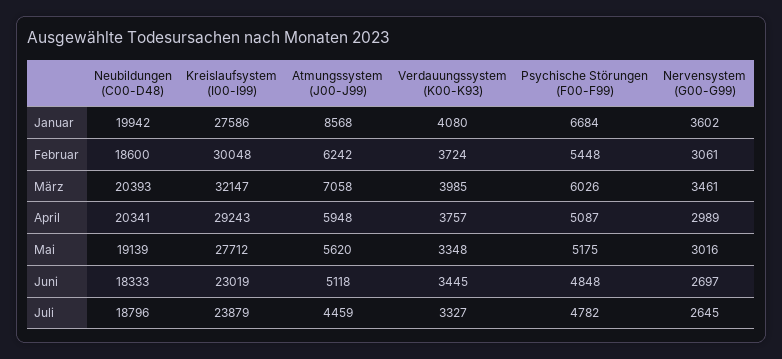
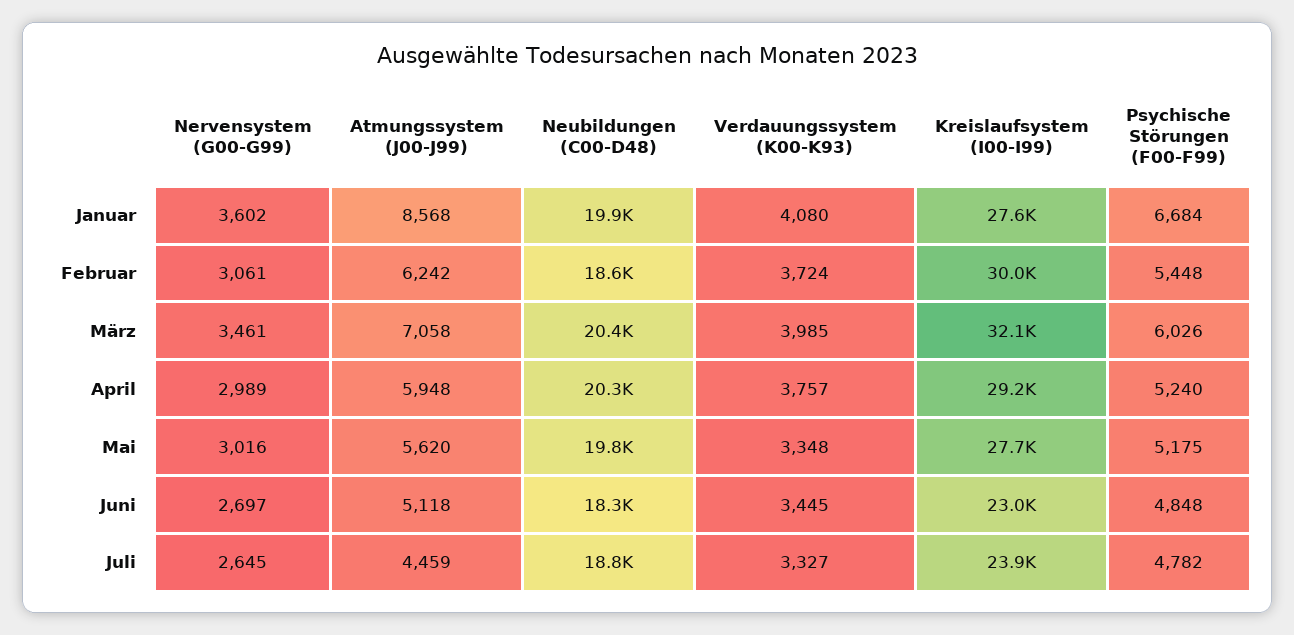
  {
    "Neubildungen (C00-D48)": {
      "Januar": 19942,
      "Februar": 18600,
      "März": 20393,
      "April": 20341,
-     "Mai": 19139,
+     "Mai": 19800,
      "Juni": 18333,
      "Juli": 18796
    },
    "Kreislaufsystem (I00-I99)": {
      "Januar": 27586,
      "Februar": 30048,
      "März": 32147,
      "April": 29243,
      "Mai": 27712,
      "Juni": 23019,
      "Juli": 23879
    },
    "Atmungssystem (J00-J99)": {
      "Januar": 8568,
      "Februar": 6242,
      "März": 7058,
      "April": 5948,
      "Mai": 5620,
      "Juni": 5118,
      "Juli": 4459
    },
    "Verdauungssystem (K00-K93)": {
      "Januar": 4080,
      "Februar": 3724,
      "März": 3985,
      "April": 3757,
      "Mai": 3348,
      "Juni": 3445,
      "Juli": 3327
    },
    "Psychische Störungen (F00-F99)": {
      "Januar": 6684,
      "Februar": 5448,
      "März": 6026,
-     "April": 5087,
+     "April": 5240,
      "Mai": 5175,
      "Juni": 4848,
      "Juli": 4782
    },
    "Nervensystem (G00-G99)": {
      "Januar": 3602,
      "Februar": 3061,
      "März": 3461,
      "April": 2989,
      "Mai": 3016,
      "Juni": 2697,
      "Juli": 2645
    }
  }

